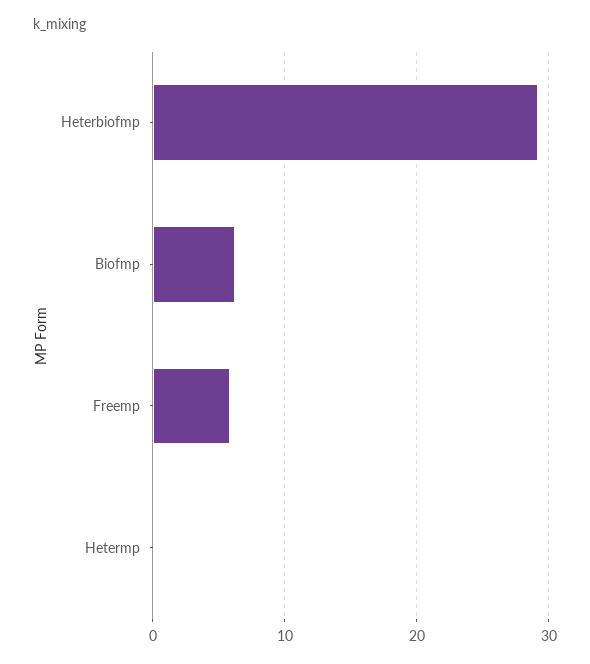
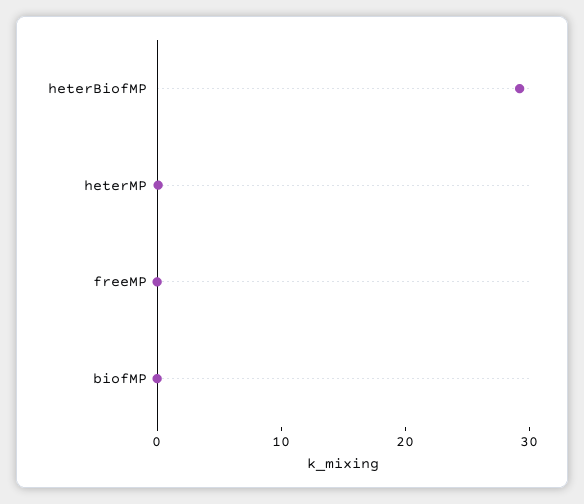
  {
    "Heterbiofmp": 29,
-   "Biofmp": 6,
+   "Biofmp": 0,
-   "Freemp": 6,
+   "Freemp": 0,
    "Hetermp": 0
  }

